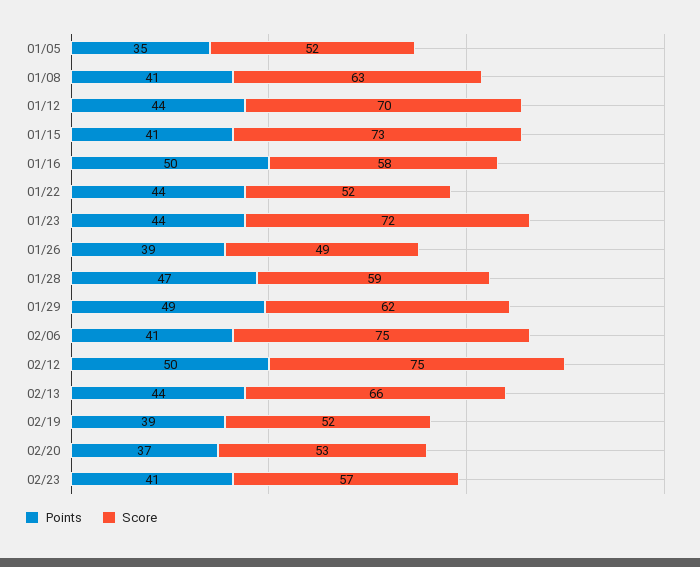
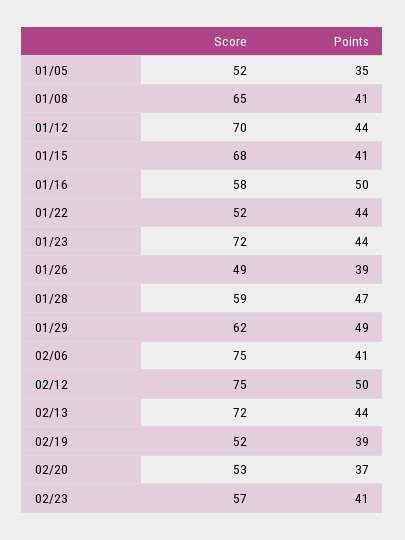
  {
    "Points": {
      "01/05": 35,
      "01/08": 41,
      "01/12": 44,
      "01/15": 41,
      "01/16": 50,
      "01/22": 44,
      "01/23": 44,
      "01/26": 39,
      "01/28": 47,
      "01/29": 49,
      "02/06": 41,
      "02/12": 50,
      "02/13": 44,
      "02/19": 39,
      "02/20": 37,
      "02/23": 41
    },
    "Score": {
      "01/05": 52,
-     "01/08": 63,
+     "01/08": 65,
      "01/12": 70,
-     "01/15": 73,
+     "01/15": 68,
      "01/16": 58,
      "01/22": 52,
      "01/23": 72,
      "01/26": 49,
      "01/28": 59,
      "01/29": 62,
      "02/06": 75,
      "02/12": 75,
-     "02/13": 66,
+     "02/13": 72,
      "02/19": 52,
      "02/20": 53,
      "02/23": 57
    }
  }

